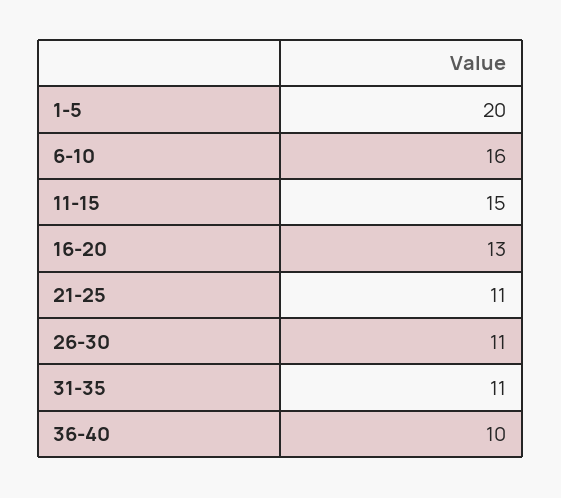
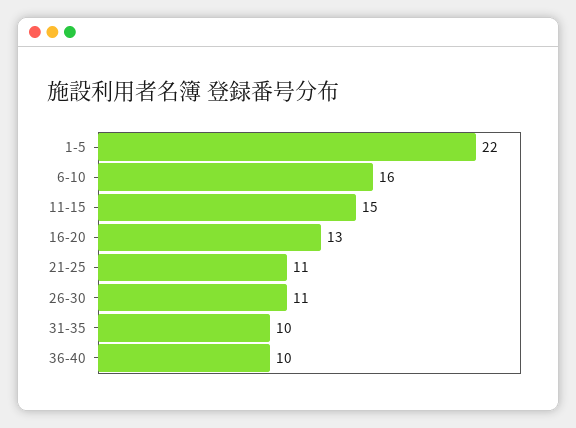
  {
-   "1-5": 20,
+   "1-5": 22,
    "6-10": 16,
    "11-15": 15,
    "16-20": 13,
    "21-25": 11,
    "26-30": 11,
-   "31-35": 11,
+   "31-35": 10,
    "36-40": 10
  }

